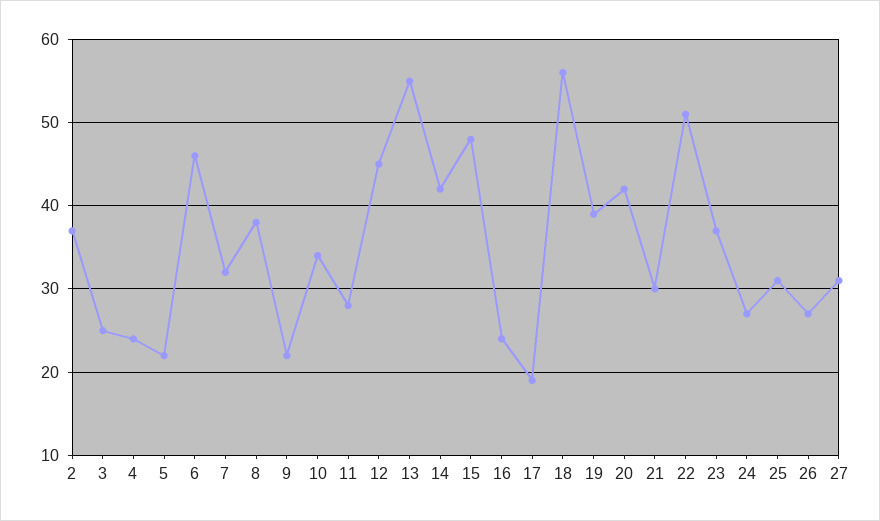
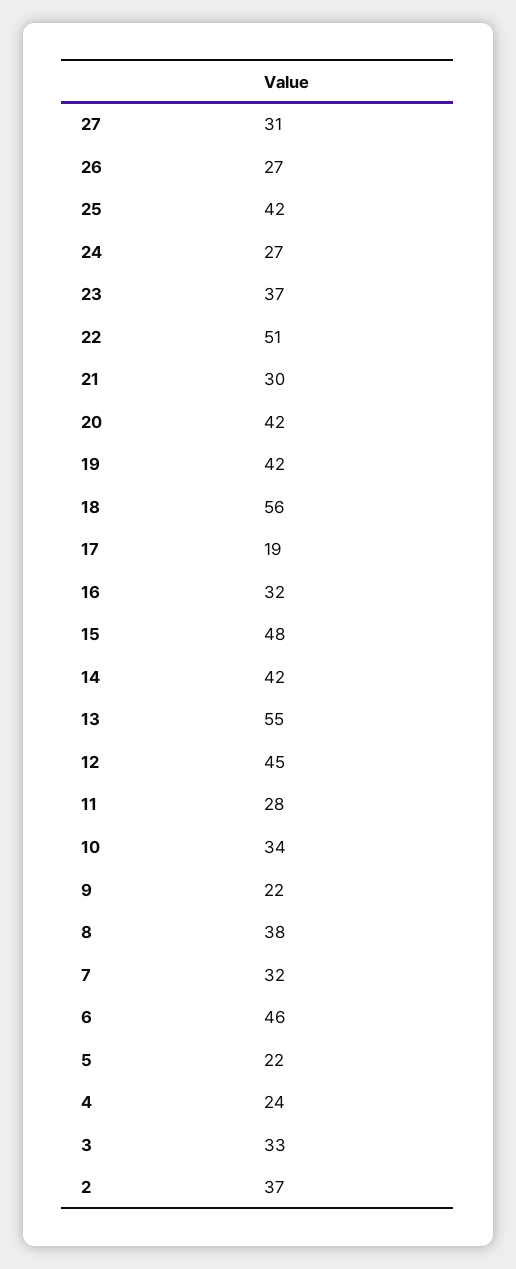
  {
    "2": 37,
-   "3": 25,
+   "3": 33,
    "4": 24,
    "5": 22,
    "6": 46,
    "7": 32,
    "8": 38,
    "9": 22,
    "10": 34,
    "11": 28,
    "12": 45,
    "13": 55,
    "14": 42,
    "15": 48,
-   "16": 24,
+   "16": 32,
    "17": 19,
    "18": 56,
-   "19": 39,
+   "19": 42,
    "20": 42,
    "21": 30,
    "22": 51,
    "23": 37,
    "24": 27,
-   "25": 31,
+   "25": 42,
    "26": 27,
    "27": 31
  }

